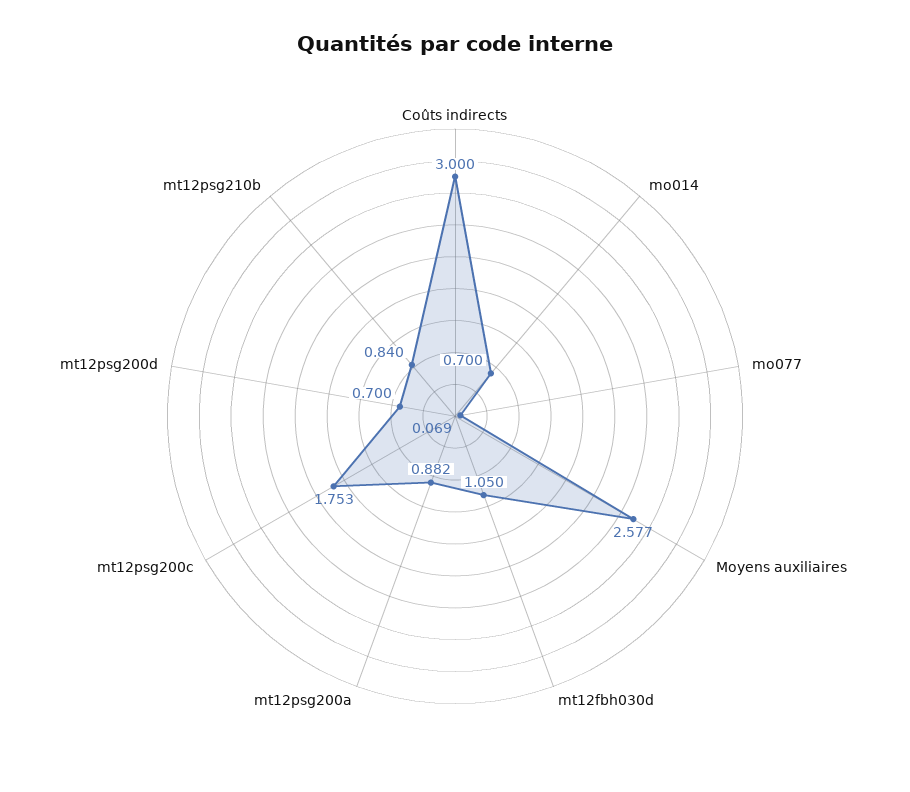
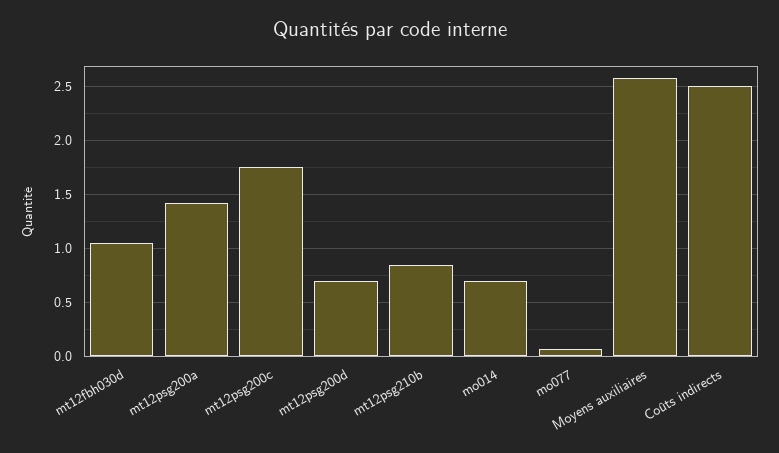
  {
-   "Coûts indirects": 3,
+   "Coûts indirects": 2.5,
    "mo014": 0.7,
    "mo077": 0.069,
    "Moyens auxiliaires": 2.577,
    "mt12fbh030d": 1.05,
-   "mt12psg200a": 0.882,
+   "mt12psg200a": 1.4,
    "mt12psg200c": 1.753,
    "mt12psg200d": 0.7,
    "mt12psg210b": 0.84
  }

